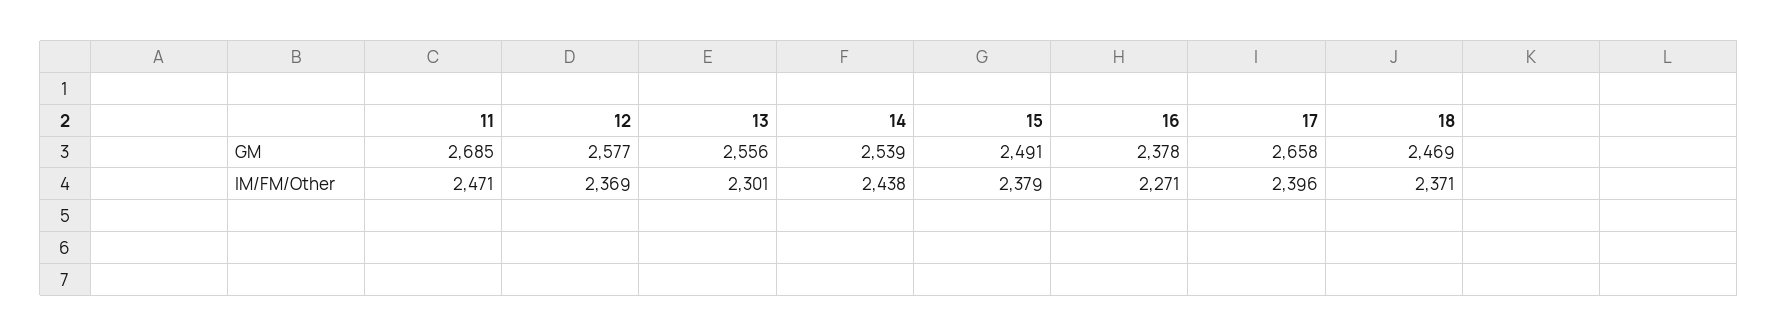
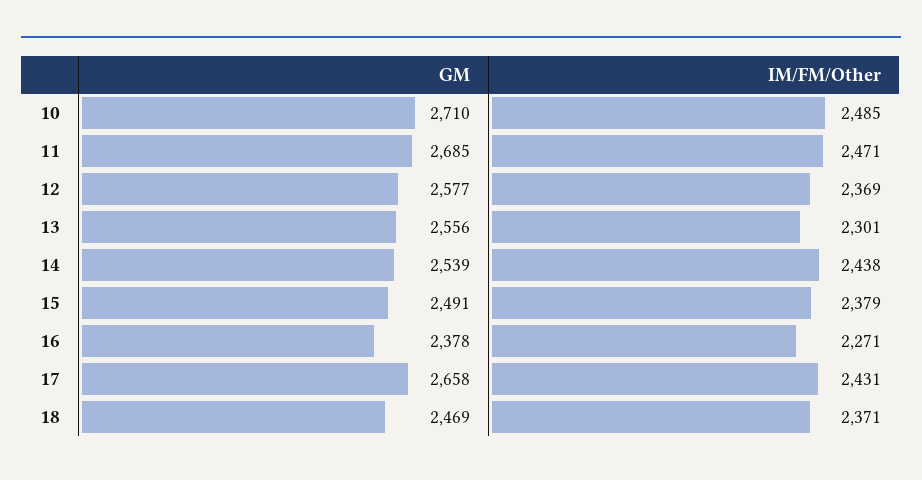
  {
    "11": {
      "GM": 2685,
      "IM/FM/Other": 2471
    },
    "12": {
      "GM": 2577,
      "IM/FM/Other": 2369
    },
    "13": {
      "GM": 2556,
      "IM/FM/Other": 2301
    },
    "14": {
      "GM": 2539,
      "IM/FM/Other": 2438
    },
    "15": {
      "GM": 2491,
      "IM/FM/Other": 2379
    },
    "16": {
      "GM": 2378,
      "IM/FM/Other": 2271
    },
    "17": {
      "GM": 2658,
-     "IM/FM/Other": 2396
+     "IM/FM/Other": 2431
    },
    "18": {
      "GM": 2469,
      "IM/FM/Other": 2371
-   }
+   },
+   "10": {
+     "GM": 2710,
+     "IM/FM/Other": 2485
+   }
  }

